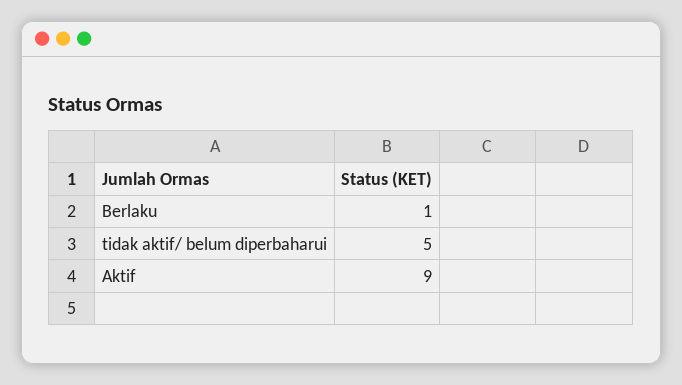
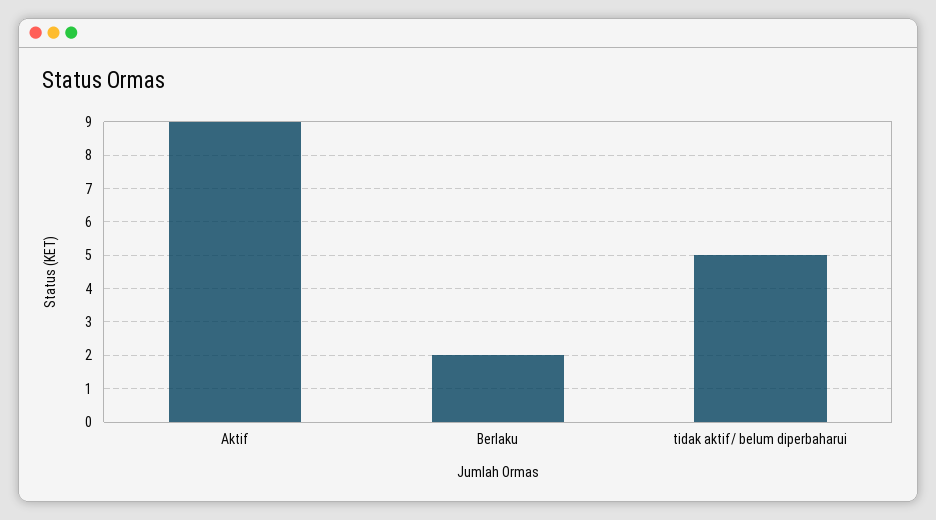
  {
-   "Berlaku": 1,
+   "Berlaku": 2,
    "tidak aktif/ belum diperbaharui": 5,
    "Aktif": 9
  }

